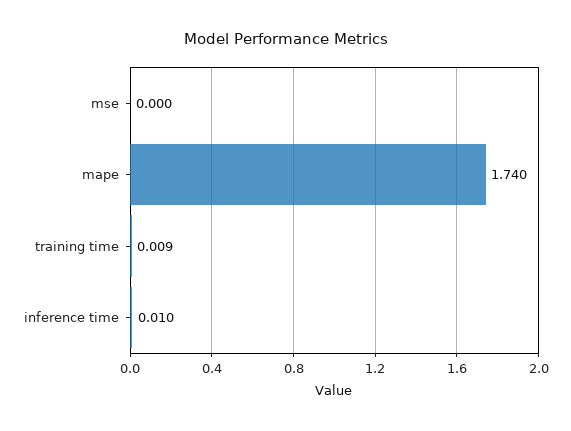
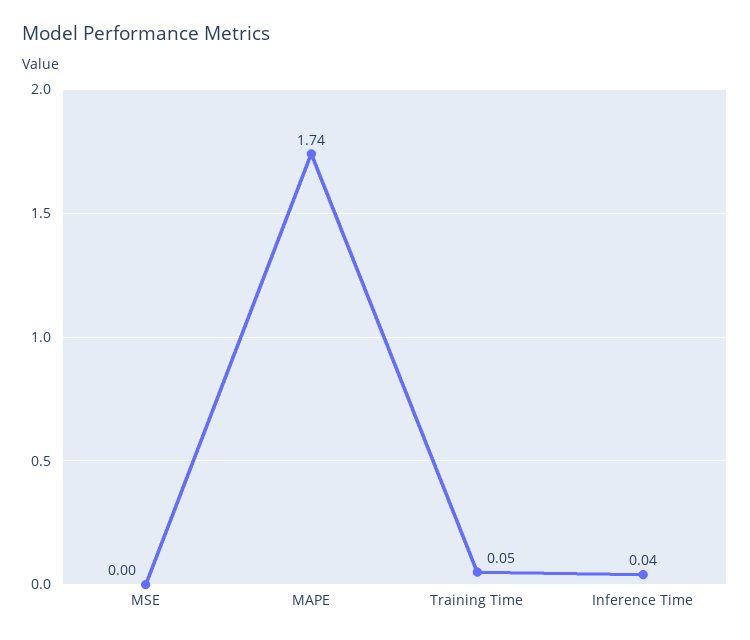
  {
    "mse": 0,
    "mape": 1.74,
-   "training time": 0.009,
+   "training time": 0.05,
-   "inference time": 0.01
+   "inference time": 0.04
  }

